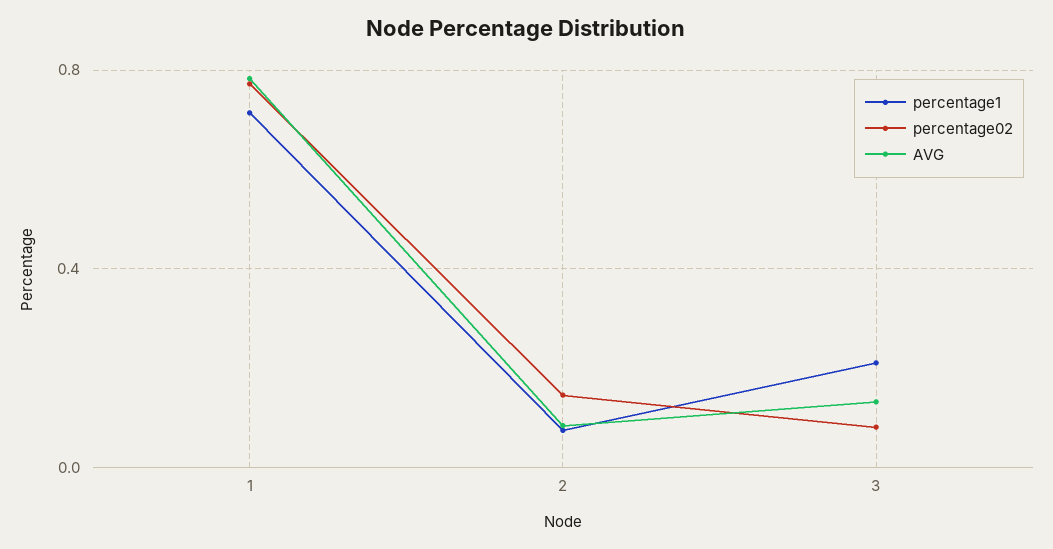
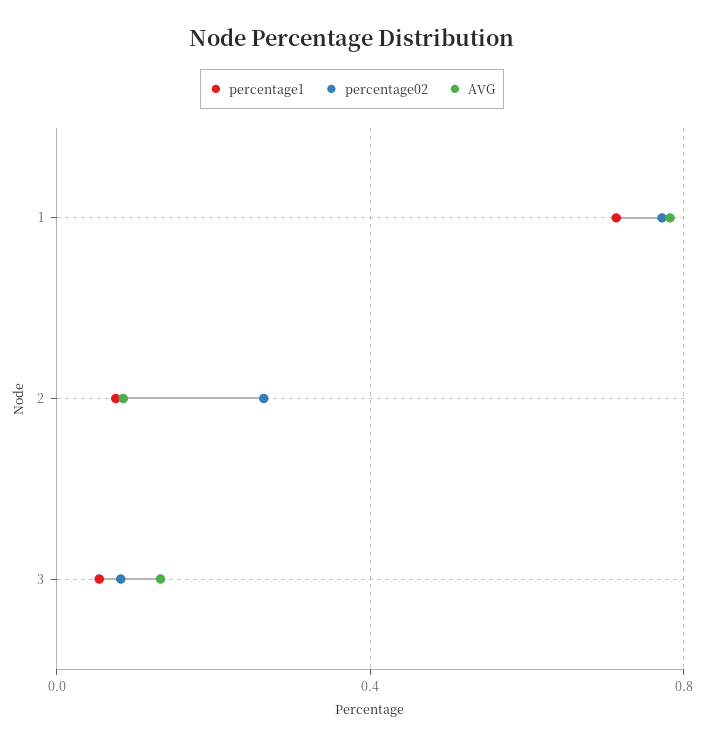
  {
    "percentage1": {
      "1": 0.7,
      "2": 0.1,
-     "3": 0.2
+     "3": 0.05
    },
    "percentage02": {
      "1": 0.75,
-     "2": 0.15,
+     "2": 0.25,
      "3": 0.1
    },
    "AVG": {
      "1": 0.8,
      "2": 0.1,
      "3": 0.15
    }
  }

